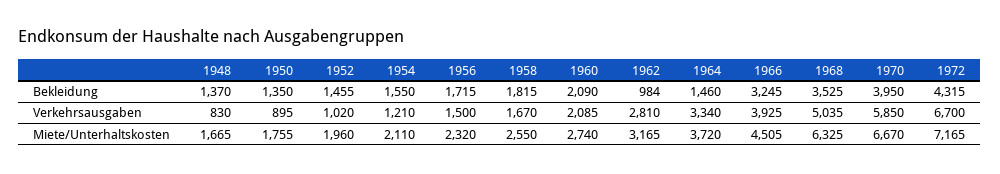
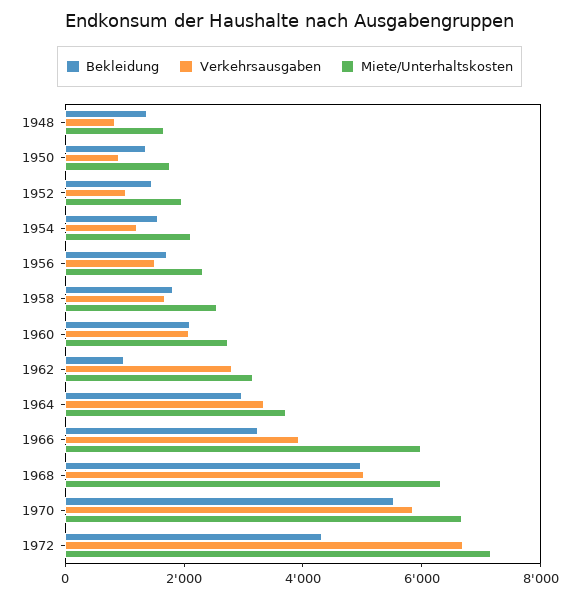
  {
    "Bekleidung": {
      "1948": 1370,
      "1950": 1350,
      "1952": 1455,
      "1954": 1550,
      "1956": 1715,
      "1958": 1815,
      "1960": 2090,
      "1962": 984,
-     "1964": 1460,
+     "1964": 3000,
      "1966": 3245,
-     "1968": 3525,
+     "1968": 5000,
-     "1970": 3950,
+     "1970": 5500,
      "1972": 4315
    },
    "Verkehrsausgaben": {
      "1948": 830,
      "1950": 895,
      "1952": 1020,
      "1954": 1210,
      "1956": 1500,
      "1958": 1670,
      "1960": 2085,
      "1962": 2810,
      "1964": 3340,
      "1966": 3925,
      "1968": 5035,
      "1970": 5850,
      "1972": 6700
    },
    "Miete/Unterhaltskosten": {
      "1948": 1665,
      "1950": 1755,
      "1952": 1960,
      "1954": 2110,
      "1956": 2320,
      "1958": 2550,
      "1960": 2740,
      "1962": 3165,
      "1964": 3720,
-     "1966": 4505,
+     "1966": 6000,
      "1968": 6325,
      "1970": 6670,
      "1972": 7165
    }
  }

